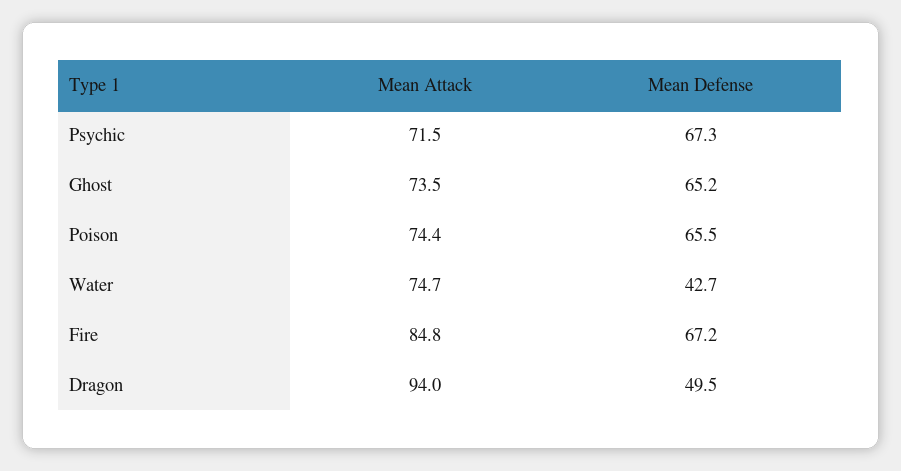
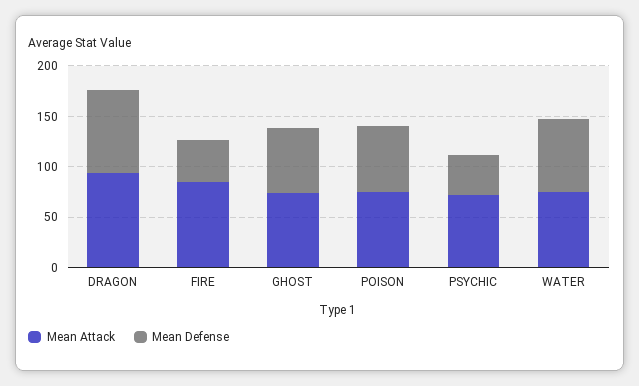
  {
    "Mean Attack": {
      "Psychic": 71.5,
      "Ghost": 73.5,
      "Poison": 74.4,
      "Water": 74.7,
      "Fire": 84.8,
      "Dragon": 94
    },
    "Mean Defense": {
-     "Psychic": 67.3,
+     "Psychic": 40,
      "Ghost": 65.2,
      "Poison": 65.5,
-     "Water": 42.7,
+     "Water": 70,
-     "Fire": 67.2,
+     "Fire": 40,
-     "Dragon": 49.5
+     "Dragon": 80
    }
  }

